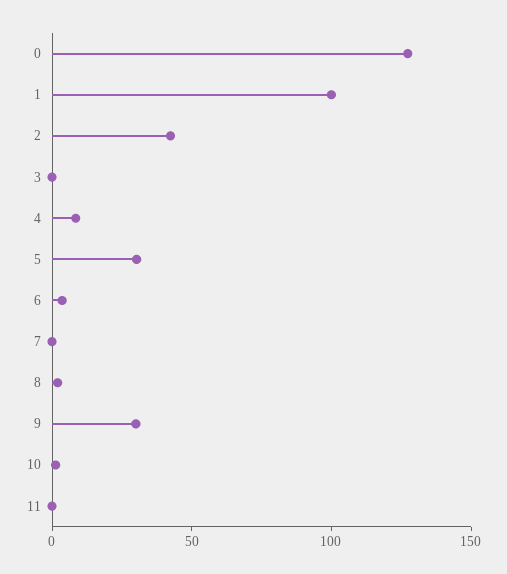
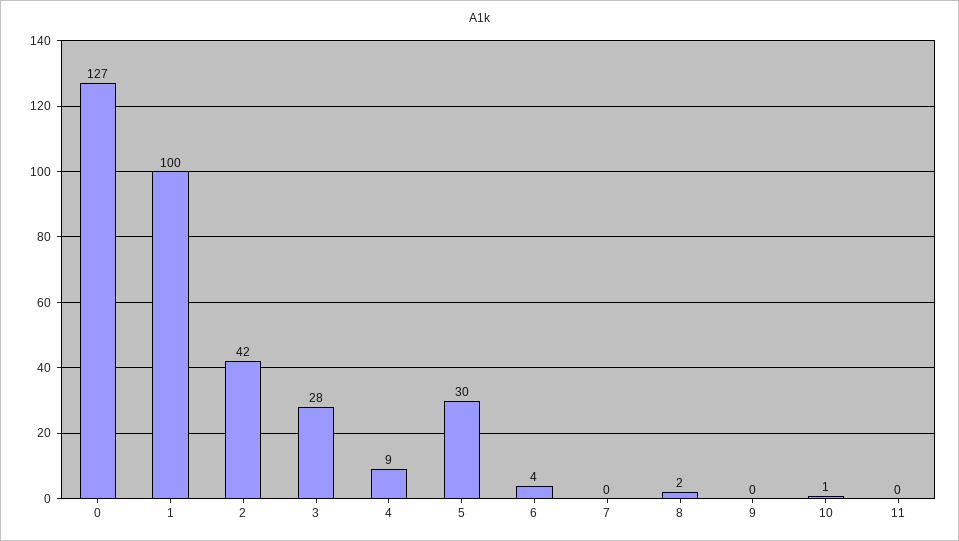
  {
    "0": 127,
    "1": 100,
    "2": 42,
-   "3": 0,
+   "3": 28,
    "4": 9,
    "5": 30,
    "6": 4,
    "7": 0,
    "8": 2,
-   "9": 30,
+   "9": 0,
    "10": 1,
    "11": 0
  }

